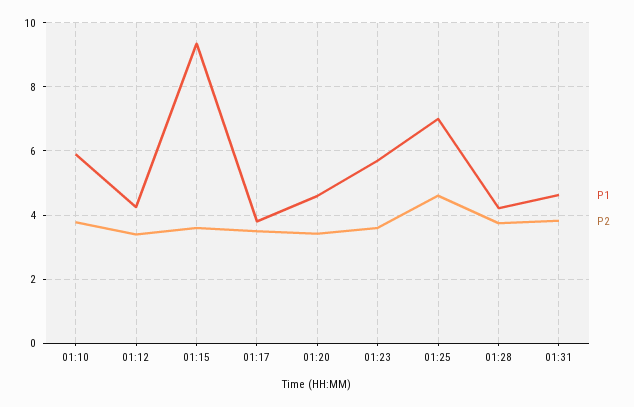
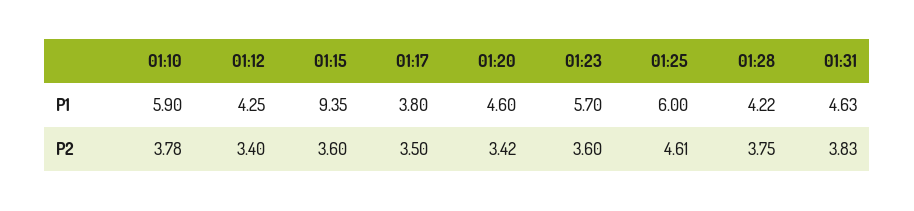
  {
    "P1": {
      "01:10": 5.9,
      "01:12": 4.25,
      "01:15": 9.35,
      "01:17": 3.8,
      "01:20": 4.6,
      "01:23": 5.7,
-     "01:25": 7,
+     "01:25": 6,
      "01:28": 4.22,
      "01:31": 4.63
    },
    "P2": {
      "01:10": 3.78,
      "01:12": 3.4,
      "01:15": 3.6,
      "01:17": 3.5,
      "01:20": 3.42,
      "01:23": 3.6,
      "01:25": 4.61,
      "01:28": 3.75,
      "01:31": 3.83
    }
  }

